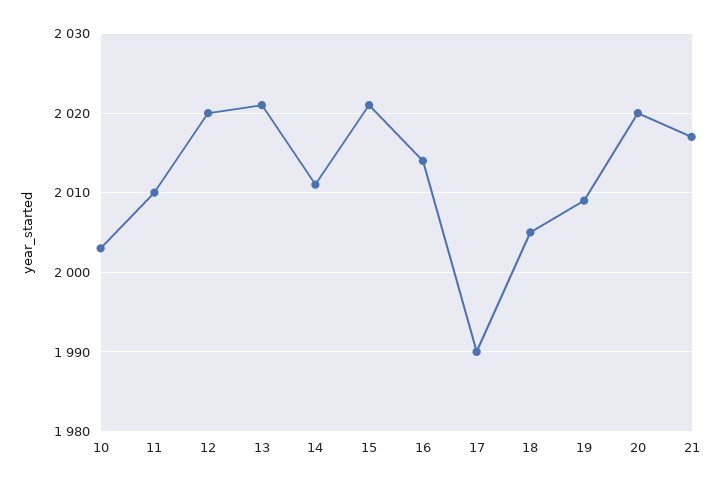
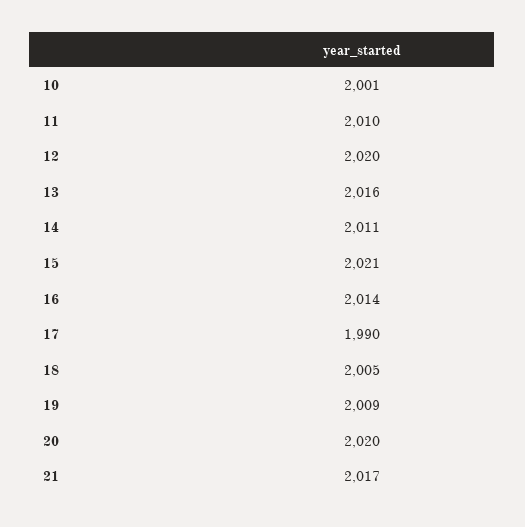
  {
-   "10": 2003,
+   "10": 2001,
    "11": 2010,
    "12": 2020,
-   "13": 2021,
+   "13": 2016,
    "14": 2011,
    "15": 2021,
    "16": 2014,
    "17": 1990,
    "18": 2005,
    "19": 2009,
    "20": 2020,
    "21": 2017
  }

